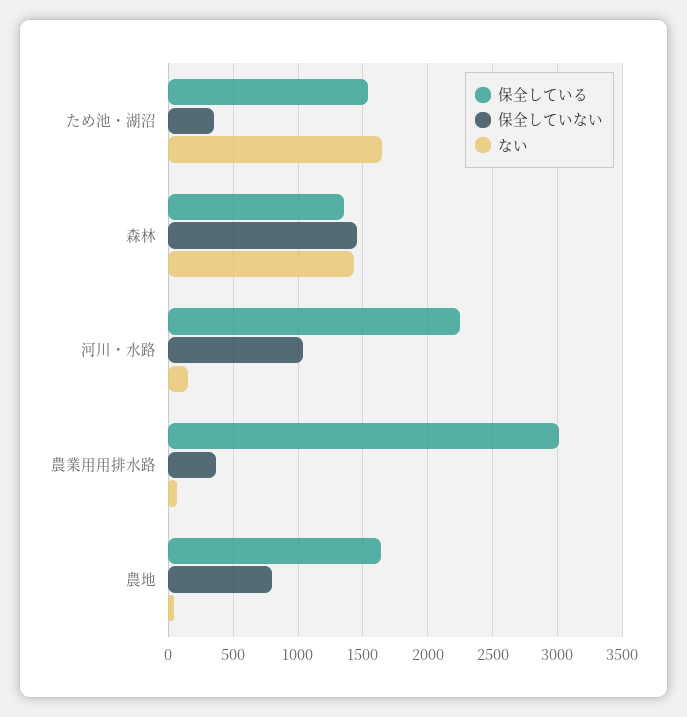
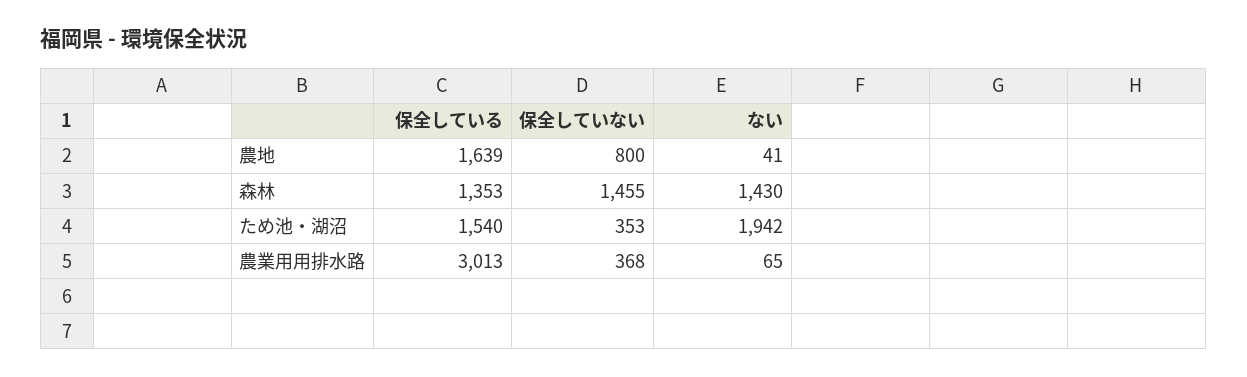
  {
    "保全している": {
      "ため池・湖沼": 1540,
      "森林": 1353,
-     "河川・水路": 2250,
      "農業用用排水路": 3013,
      "農地": 1639
    },
    "保全していない": {
      "ため池・湖沼": 353,
      "森林": 1455,
-     "河川・水路": 1050,
      "農業用用排水路": 368,
      "農地": 800
    },
    "ない": {
-     "ため池・湖沼": 1650,
+     "ため池・湖沼": 1942,
      "森林": 1430,
-     "河川・水路": 150,
      "農業用用排水路": 65,
      "農地": 41
    }
  }

